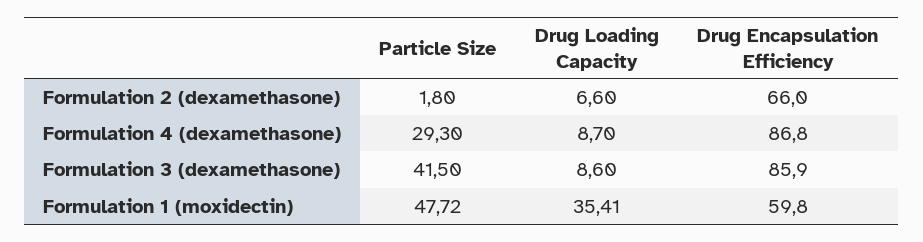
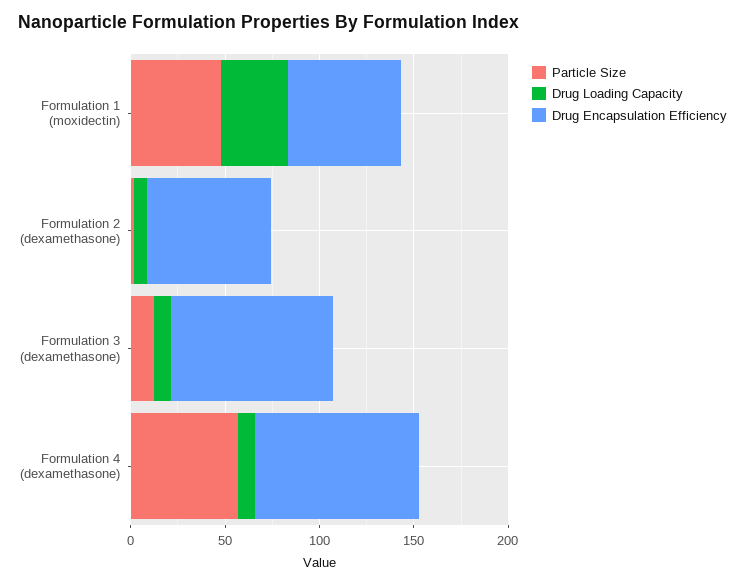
  {
    "Particle Size": {
      "Formulation 2 (dexamethasone)": 1.8,
-     "Formulation 4 (dexamethasone)": 29.3,
+     "Formulation 4 (dexamethasone)": 60,
-     "Formulation 3 (dexamethasone)": 41.5,
+     "Formulation 3 (dexamethasone)": 10,
      "Formulation 1 (moxidectin)": 47.72
    },
    "Drug Loading Capacity": {
      "Formulation 2 (dexamethasone)": 6.6,
      "Formulation 4 (dexamethasone)": 8.7,
      "Formulation 3 (dexamethasone)": 8.6,
      "Formulation 1 (moxidectin)": 35.41
    },
    "Drug Encapsulation Efficiency": {
      "Formulation 2 (dexamethasone)": 66,
      "Formulation 4 (dexamethasone)": 86.8,
      "Formulation 3 (dexamethasone)": 85.9,
      "Formulation 1 (moxidectin)": 59.8
    }
  }

